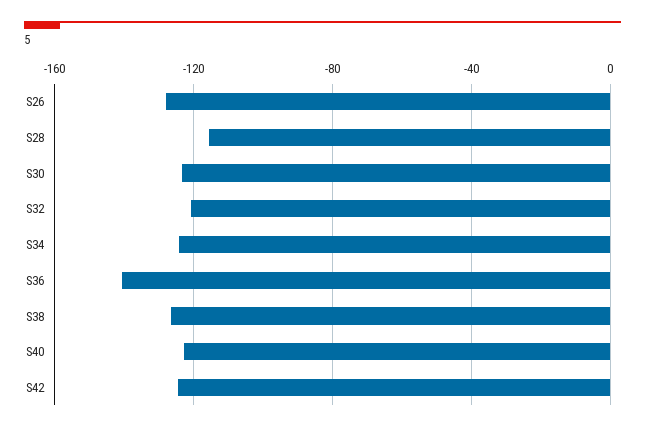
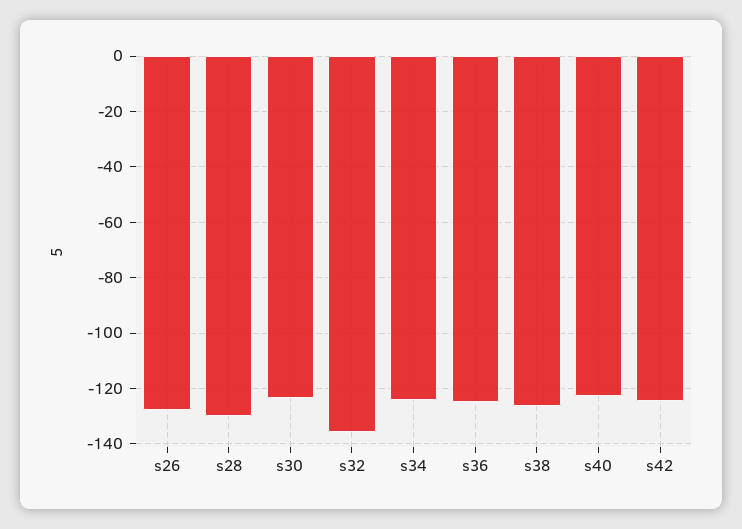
  {
    "S26": -127.5,
-   "S28": -115,
+   "S28": -130,
    "S30": -122.5,
-   "S32": -120,
+   "S32": -135,
    "S34": -125,
-   "S36": -140,
+   "S36": -125,
    "S38": -127.5,
    "S40": -122.5,
    "S42": -125
  }

